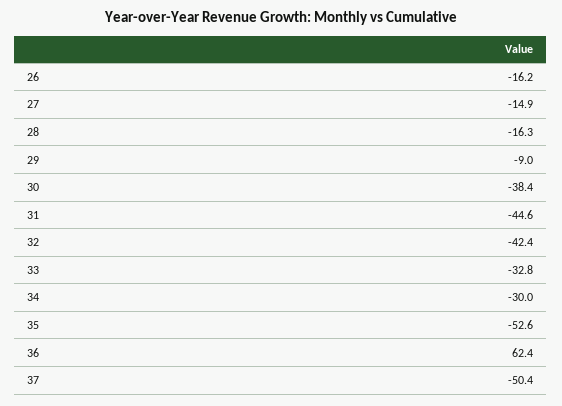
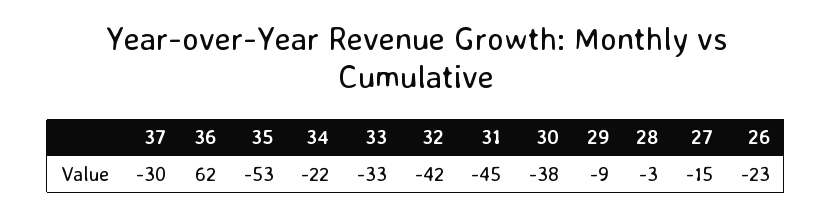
  {
-   "26": -16.2,
+   "26": -23,
    "27": -14.9,
-   "28": -16.3,
+   "28": -3,
    "29": -9,
    "30": -38.4,
    "31": -44.6,
    "32": -42.4,
    "33": -32.8,
-   "34": -30,
+   "34": -22,
    "35": -52.6,
    "36": 62.4,
-   "37": -50.4
+   "37": -30
  }

